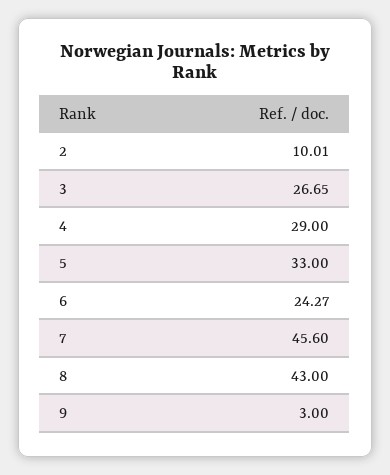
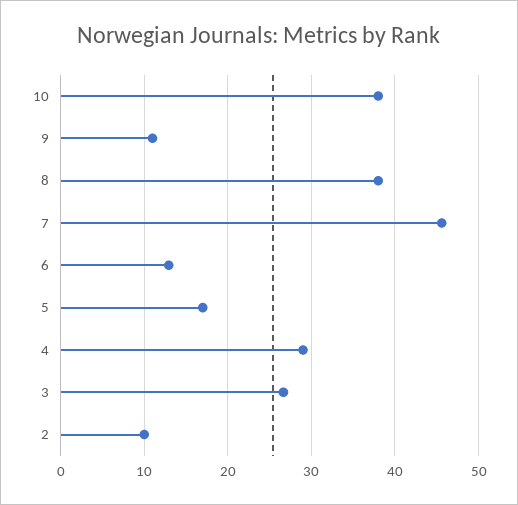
  {
    "2": 10.01,
    "3": 26.65,
    "4": 29,
-   "5": 33,
+   "5": 17,
-   "6": 24.27,
+   "6": 13,
    "7": 45.6,
-   "8": 43,
+   "8": 38,
-   "9": 3
+   "9": 11,
+   "10": 38
  }

